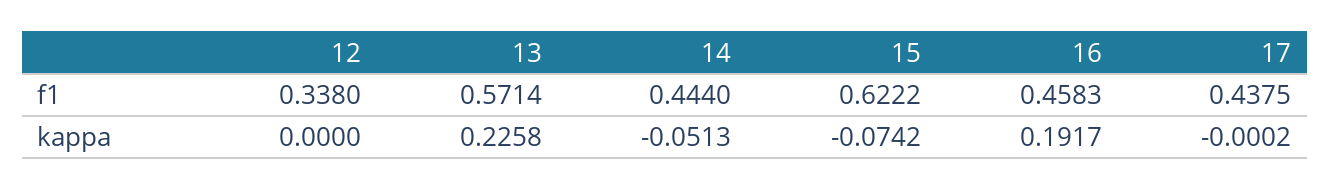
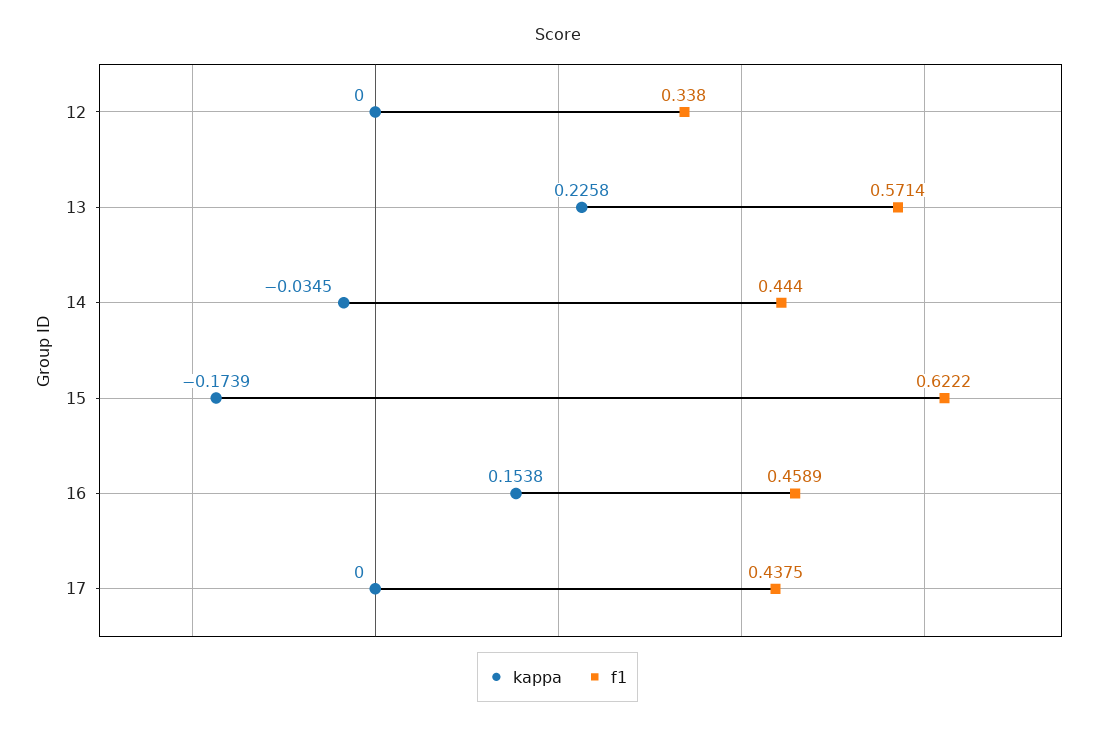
  {
    "f1": {
      "12": 0.338,
      "13": 0.5714,
      "14": 0.444,
      "15": 0.6222,
-     "16": 0.4583,
+     "16": 0.4589,
      "17": 0.4375
    },
    "kappa": {
      "12": 0,
      "13": 0.2258,
-     "14": -0.0513,
+     "14": -0.0345,
-     "15": -0.0742,
+     "15": -0.1739,
-     "16": 0.1917,
+     "16": 0.1538,
-     "17": -0.0002
+     "17": 0
    }
  }

